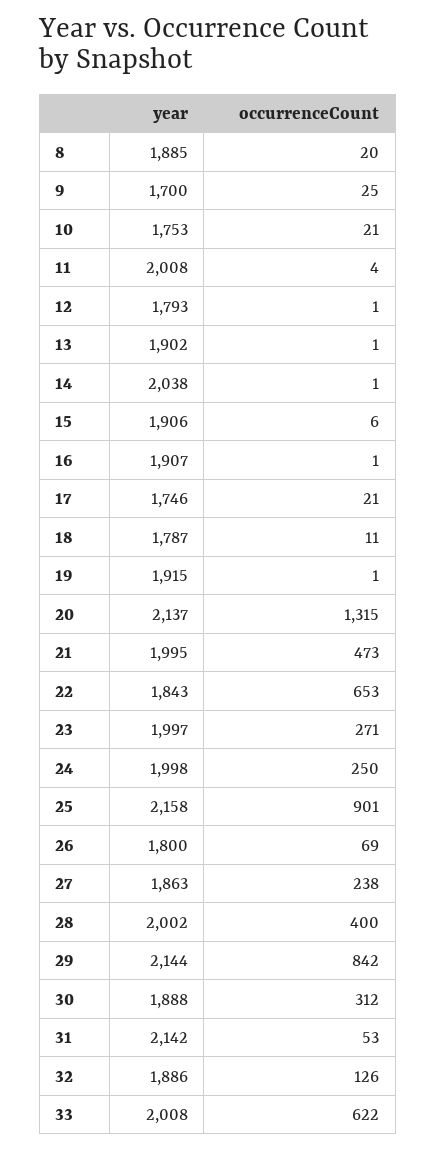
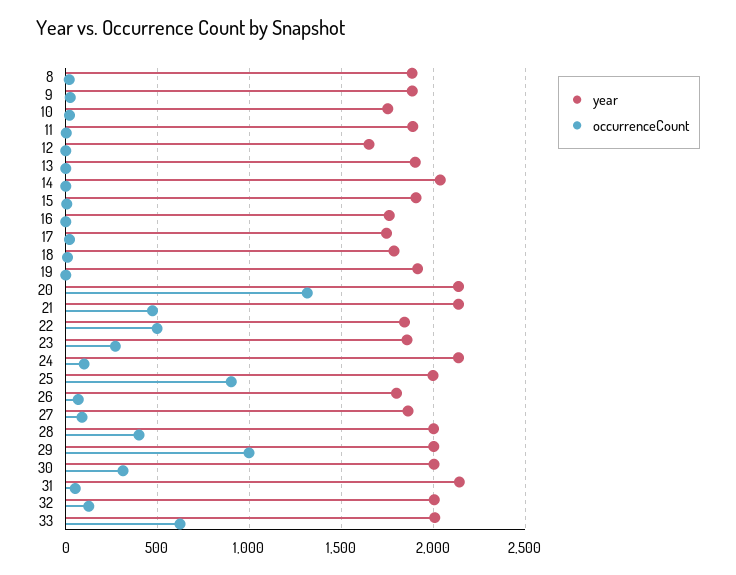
  {
    "year": {
      "8": 1885,
-     "9": 1700,
+     "9": 1900,
      "10": 1753,
-     "11": 2008,
+     "11": 1900,
-     "12": 1793,
+     "12": 1650,
      "13": 1902,
      "14": 2038,
      "15": 1906,
-     "16": 1907,
+     "16": 1750,
      "17": 1746,
      "18": 1787,
      "19": 1915,
      "20": 2137,
-     "21": 1995,
+     "21": 2150,
      "22": 1843,
-     "23": 1997,
+     "23": 1850,
-     "24": 1998,
+     "24": 2150,
-     "25": 2158,
+     "25": 2000,
      "26": 1800,
      "27": 1863,
      "28": 2002,
-     "29": 2144,
+     "29": 2000,
-     "30": 1888,
+     "30": 2000,
      "31": 2142,
-     "32": 1886,
+     "32": 2000,
      "33": 2008
    },
    "occurrenceCount": {
      "8": 20,
      "9": 25,
      "10": 21,
      "11": 4,
      "12": 1,
      "13": 1,
      "14": 1,
      "15": 6,
      "16": 1,
      "17": 21,
      "18": 11,
      "19": 1,
      "20": 1315,
      "21": 473,
-     "22": 653,
+     "22": 500,
      "23": 271,
-     "24": 250,
+     "24": 100,
      "25": 901,
      "26": 69,
-     "27": 238,
+     "27": 100,
      "28": 400,
-     "29": 842,
+     "29": 1000,
      "30": 312,
      "31": 53,
      "32": 126,
      "33": 622
    }
  }

